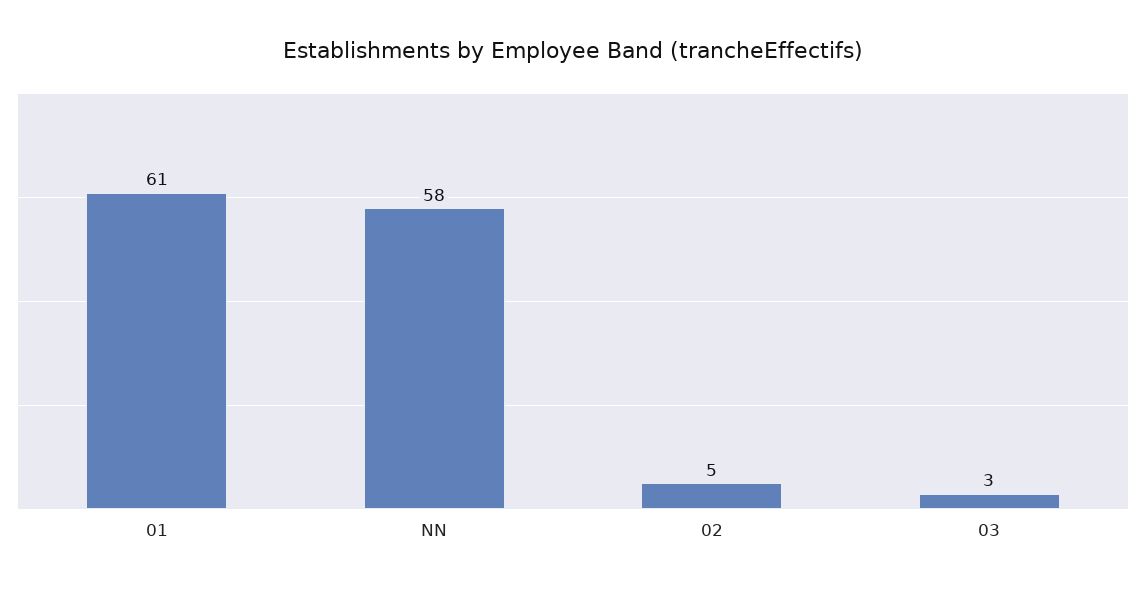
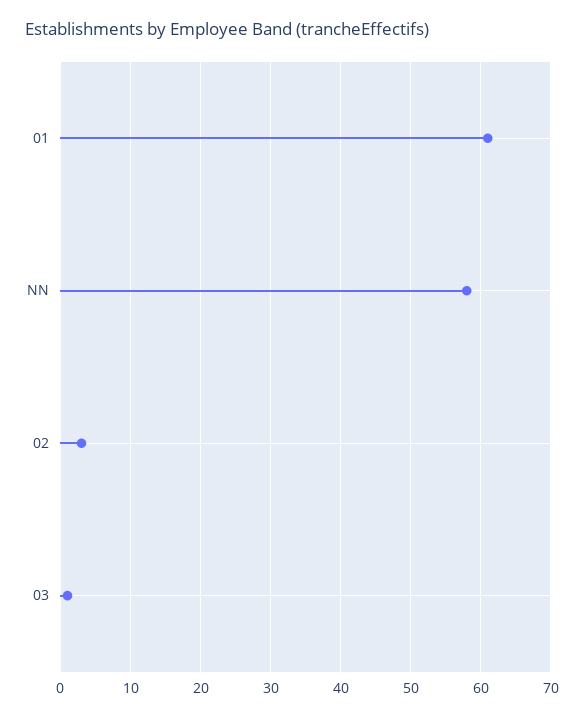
  {
    "01": 61,
    "NN": 58,
-   "02": 5,
+   "02": 3,
-   "03": 3
+   "03": 1
  }

